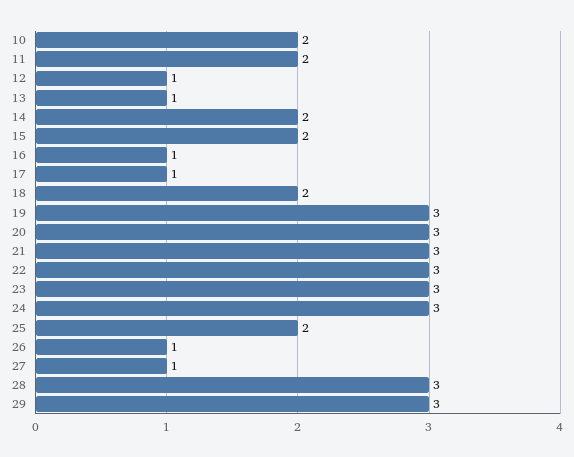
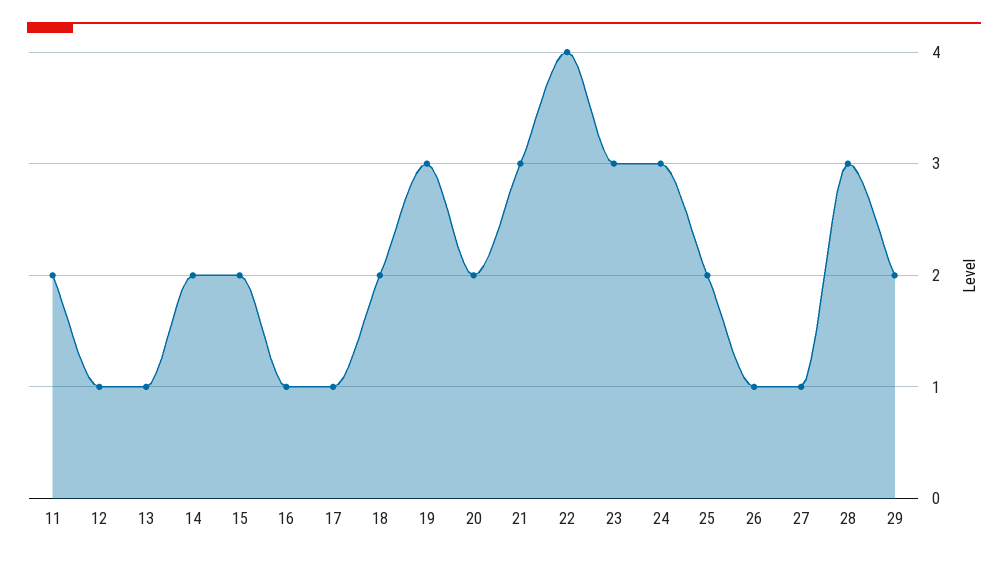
  {
-   "10": 2,
    "11": 2,
    "12": 1,
    "13": 1,
    "14": 2,
    "15": 2,
    "16": 1,
    "17": 1,
    "18": 2,
    "19": 3,
-   "20": 3,
+   "20": 2,
    "21": 3,
-   "22": 3,
+   "22": 4,
    "23": 3,
    "24": 3,
    "25": 2,
    "26": 1,
    "27": 1,
    "28": 3,
-   "29": 3
+   "29": 2
  }

